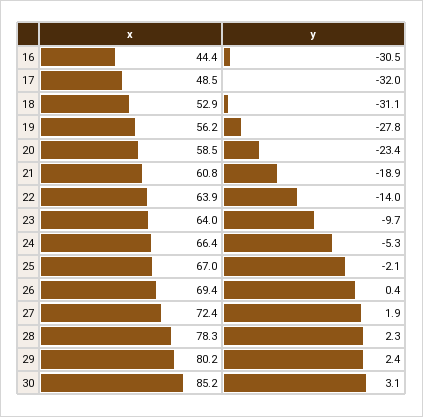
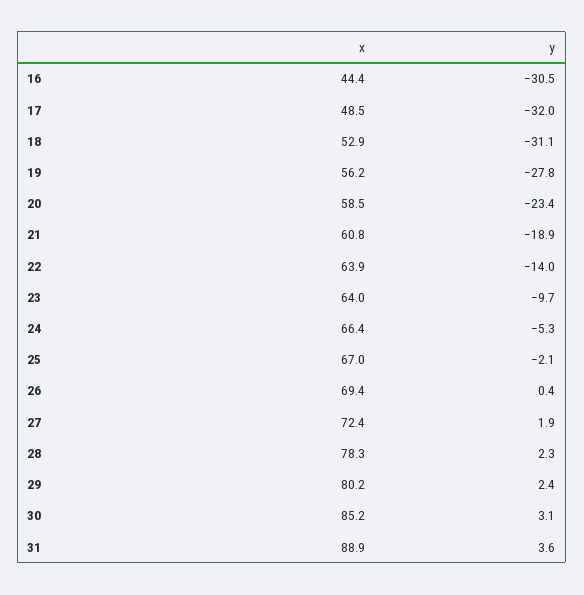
  {
    "x": {
      "16": 44.4,
      "17": 48.5,
      "18": 52.9,
      "19": 56.2,
      "20": 58.5,
      "21": 60.8,
      "22": 63.9,
      "23": 64,
      "24": 66.4,
      "25": 67,
      "26": 69.4,
      "27": 72.4,
      "28": 78.3,
      "29": 80.2,
-     "30": 85.2
+     "30": 85.2,
+     "31": 88.9
    },
    "y": {
      "16": -30.5,
      "17": -32,
      "18": -31.1,
      "19": -27.8,
      "20": -23.4,
      "21": -18.9,
      "22": -14,
      "23": -9.7,
      "24": -5.3,
      "25": -2.1,
      "26": 0.4,
      "27": 1.9,
      "28": 2.3,
      "29": 2.4,
-     "30": 3.1
+     "30": 3.1,
+     "31": 3.6
    }
  }

